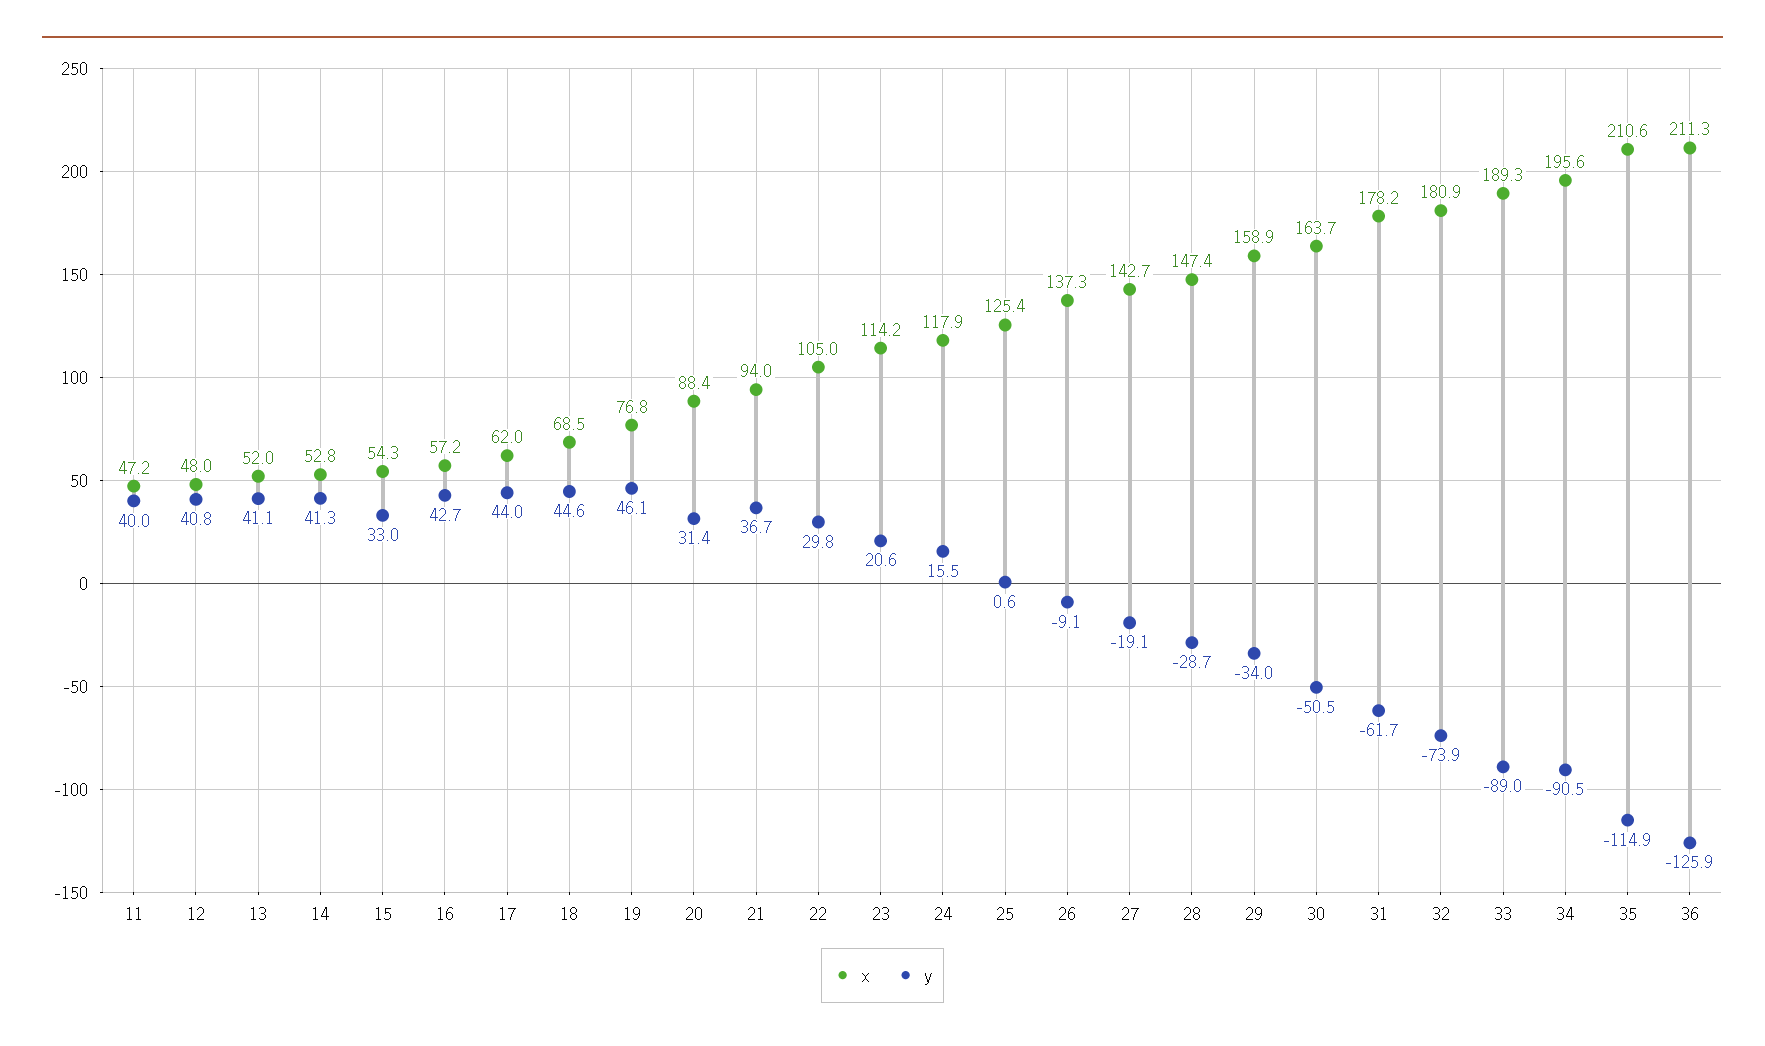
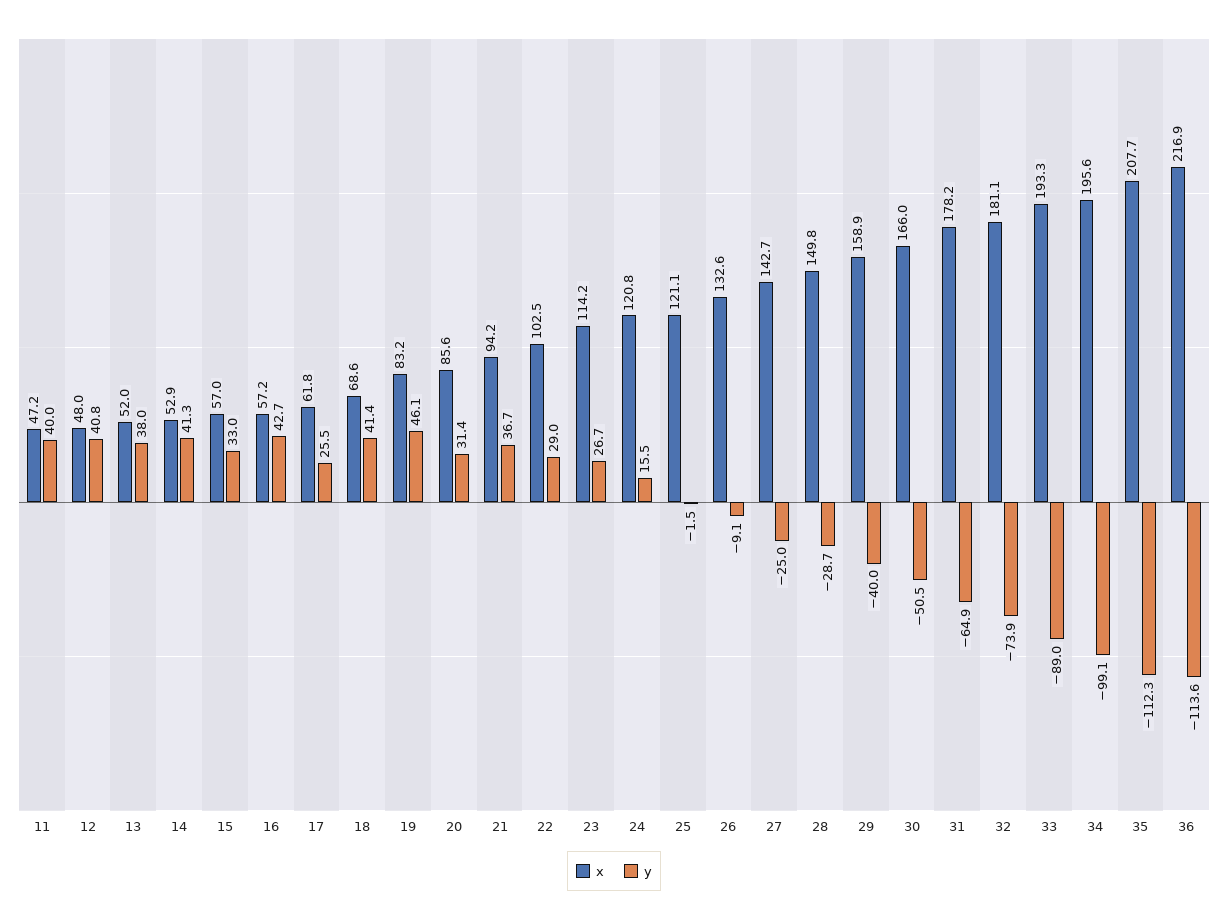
  {
    "x": {
      "11": 47.2,
      "12": 48,
      "13": 52,
-     "14": 52.8,
+     "14": 52.9,
-     "15": 54.3,
+     "15": 57,
      "16": 57.2,
-     "17": 62,
+     "17": 61.8,
-     "18": 68.5,
+     "18": 68.6,
-     "19": 76.8,
+     "19": 83.2,
-     "20": 88.4,
+     "20": 85.6,
-     "21": 94,
+     "21": 94.2,
-     "22": 105,
+     "22": 102.5,
      "23": 114.2,
-     "24": 117.9,
+     "24": 120.8,
-     "25": 125.4,
+     "25": 121.1,
-     "26": 137.3,
+     "26": 132.6,
      "27": 142.7,
-     "28": 147.4,
+     "28": 149.8,
      "29": 158.9,
-     "30": 163.7,
+     "30": 166,
      "31": 178.2,
-     "32": 180.9,
+     "32": 181.1,
-     "33": 189.3,
+     "33": 193.3,
      "34": 195.6,
-     "35": 210.6,
+     "35": 207.7,
-     "36": 211.3
+     "36": 216.9
    },
    "y": {
      "11": 40,
      "12": 40.8,
-     "13": 41.1,
+     "13": 38,
      "14": 41.3,
      "15": 33,
      "16": 42.7,
-     "17": 44,
+     "17": 25.5,
-     "18": 44.6,
+     "18": 41.4,
      "19": 46.1,
      "20": 31.4,
      "21": 36.7,
-     "22": 29.8,
+     "22": 29,
-     "23": 20.6,
+     "23": 26.7,
      "24": 15.5,
-     "25": 0.6,
+     "25": -1.5,
      "26": -9.1,
-     "27": -19.1,
+     "27": -25,
      "28": -28.7,
-     "29": -34,
+     "29": -40,
      "30": -50.5,
-     "31": -61.7,
+     "31": -64.9,
      "32": -73.9,
      "33": -89,
-     "34": -90.5,
+     "34": -99.1,
-     "35": -114.9,
+     "35": -112.3,
-     "36": -125.9
+     "36": -113.6
    }
  }

